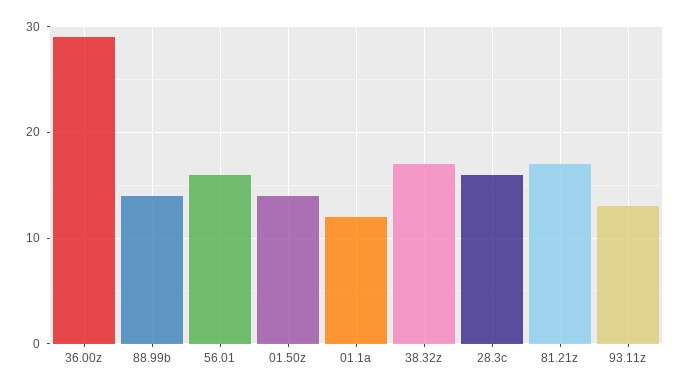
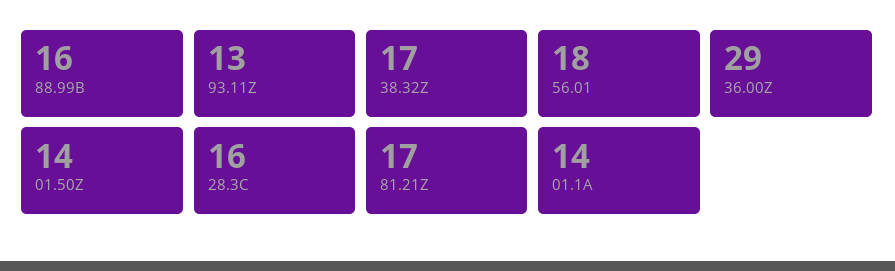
  {
    "36.00z": 29,
-   "88.99b": 14,
+   "88.99b": 16,
-   "56.01": 16,
+   "56.01": 18,
    "01.50z": 14,
-   "01.1a": 12,
+   "01.1a": 14,
    "38.32z": 17,
    "28.3c": 16,
    "81.21z": 17,
    "93.11z": 13
  }

